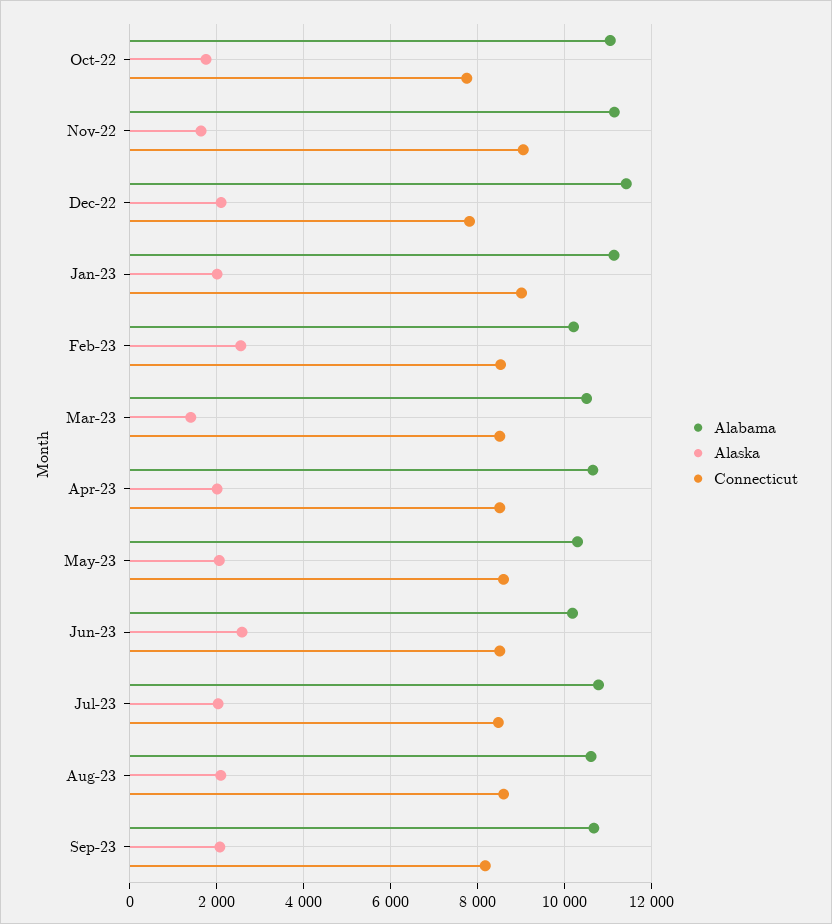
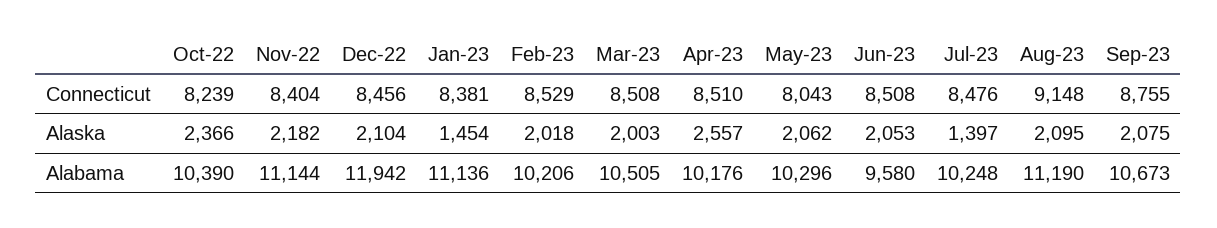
  {
    "Alabama": {
-     "Oct-22": 11000,
+     "Oct-22": 10390,
      "Nov-22": 11144,
-     "Dec-22": 11400,
+     "Dec-22": 11942,
      "Jan-23": 11136,
      "Feb-23": 10206,
      "Mar-23": 10505,
-     "Apr-23": 10600,
+     "Apr-23": 10176,
      "May-23": 10296,
-     "Jun-23": 10200,
+     "Jun-23": 9580,
-     "Jul-23": 10800,
+     "Jul-23": 10248,
-     "Aug-23": 10600,
+     "Aug-23": 11190,
      "Sep-23": 10673
    },
    "Alaska": {
-     "Oct-22": 1800,
+     "Oct-22": 2366,
-     "Nov-22": 1600,
+     "Nov-22": 2182,
      "Dec-22": 2104,
-     "Jan-23": 2000,
+     "Jan-23": 1454,
-     "Feb-23": 2600,
+     "Feb-23": 2018,
-     "Mar-23": 1400,
+     "Mar-23": 2003,
-     "Apr-23": 2000,
+     "Apr-23": 2557,
      "May-23": 2062,
-     "Jun-23": 2600,
+     "Jun-23": 2053,
-     "Jul-23": 2000,
+     "Jul-23": 1397,
      "Aug-23": 2095,
      "Sep-23": 2075
    },
    "Connecticut": {
-     "Oct-22": 7800,
+     "Oct-22": 8239,
-     "Nov-22": 9000,
+     "Nov-22": 8404,
-     "Dec-22": 7800,
+     "Dec-22": 8456,
-     "Jan-23": 9000,
+     "Jan-23": 8381,
      "Feb-23": 8529,
      "Mar-23": 8508,
      "Apr-23": 8510,
-     "May-23": 8600,
+     "May-23": 8043,
      "Jun-23": 8508,
      "Jul-23": 8476,
-     "Aug-23": 8600,
+     "Aug-23": 9148,
-     "Sep-23": 8200
+     "Sep-23": 8755
    }
  }

